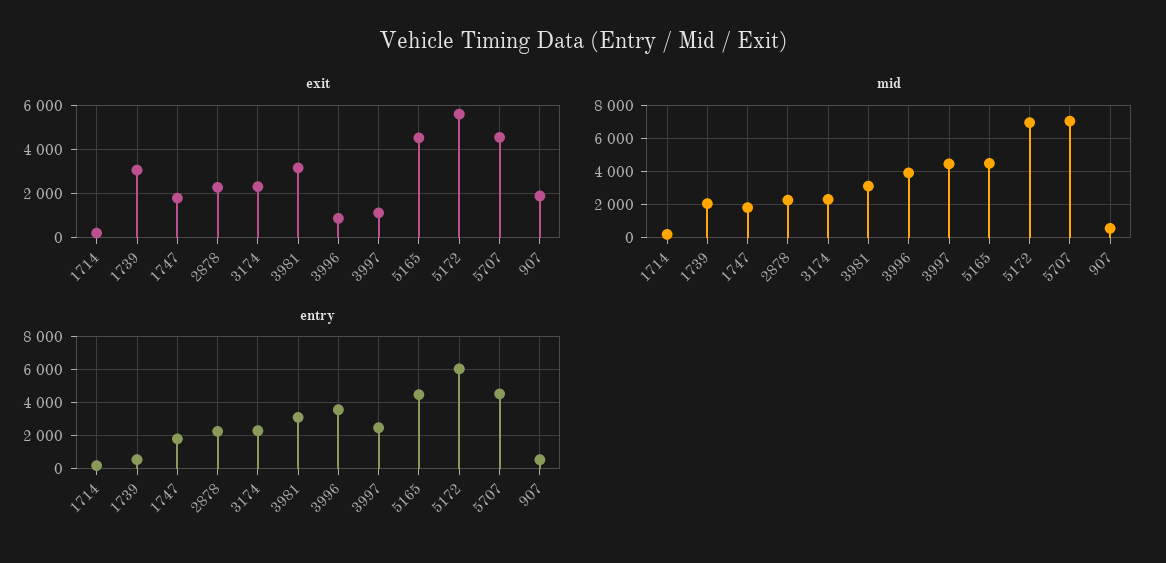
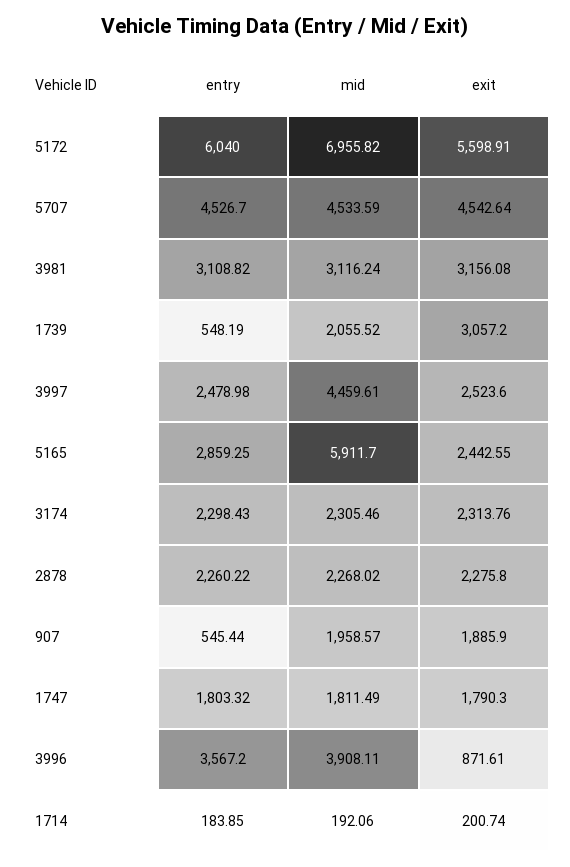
  {
    "exit": {
      "1714": 200.74,
      "1739": 3057.2,
      "1747": 1790.3,
      "2878": 2275.8,
      "3174": 2313.76,
      "3981": 3156.08,
      "3996": 871.61,
-     "3997": 1000,
+     "3997": 2523.6,
-     "5165": 4500,
+     "5165": 2442.55,
      "5172": 5598.91,
      "5707": 4542.64,
      "907": 1885.9
    },
    "mid": {
      "1714": 192.06,
      "1739": 2055.52,
      "1747": 1811.49,
      "2878": 2268.02,
      "3174": 2305.46,
      "3981": 3116.24,
      "3996": 3908.11,
      "3997": 4459.61,
-     "5165": 4500,
+     "5165": 5911.7,
      "5172": 6955.82,
-     "5707": 7000,
+     "5707": 4533.59,
-     "907": 500
+     "907": 1958.57
    },
    "entry": {
      "1714": 183.85,
      "1739": 548.19,
      "1747": 1803.32,
      "2878": 2260.22,
      "3174": 2298.43,
      "3981": 3108.82,
      "3996": 3567.2,
      "3997": 2478.98,
-     "5165": 4500,
+     "5165": 2859.25,
      "5172": 6040,
      "5707": 4526.7,
      "907": 545.44
    }
  }

